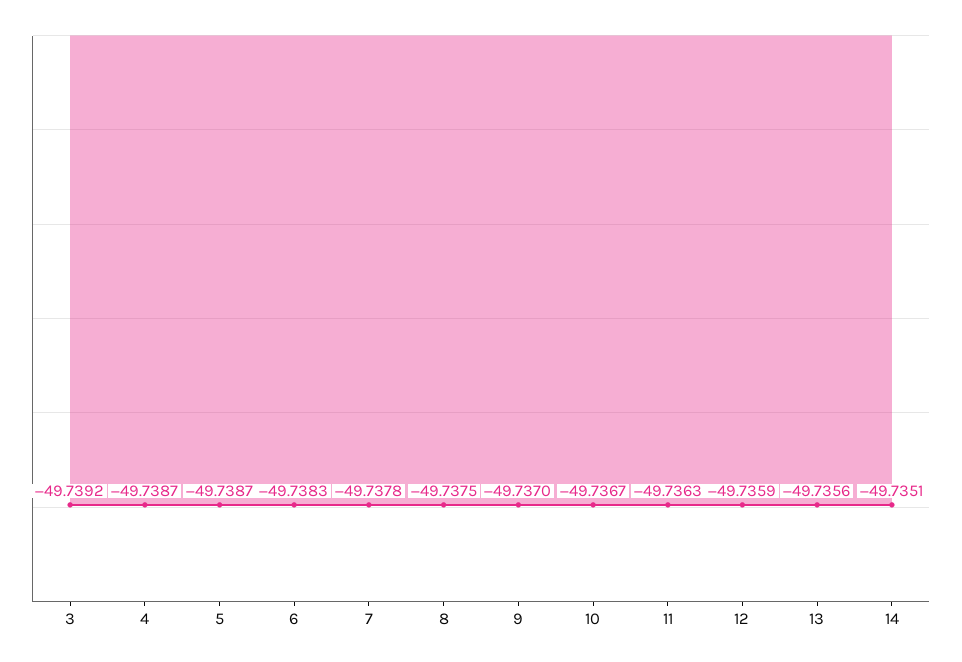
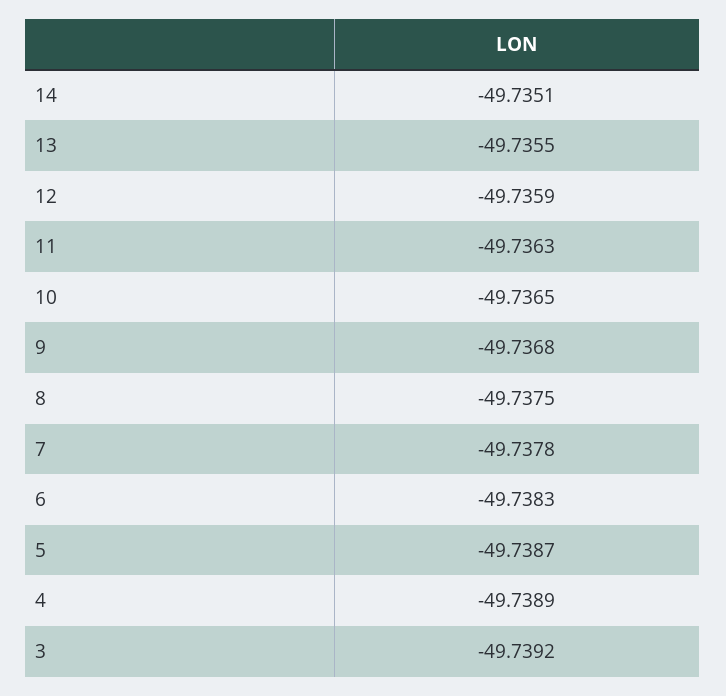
  {
    "3": -49.7392,
-   "4": -49.7387,
+   "4": -49.7389,
    "5": -49.7387,
    "6": -49.7383,
    "7": -49.7378,
    "8": -49.7375,
-   "9": -49.737,
+   "9": -49.7368,
-   "10": -49.7367,
+   "10": -49.7365,
    "11": -49.7363,
    "12": -49.7359,
-   "13": -49.7356,
+   "13": -49.7355,
    "14": -49.7351
  }

